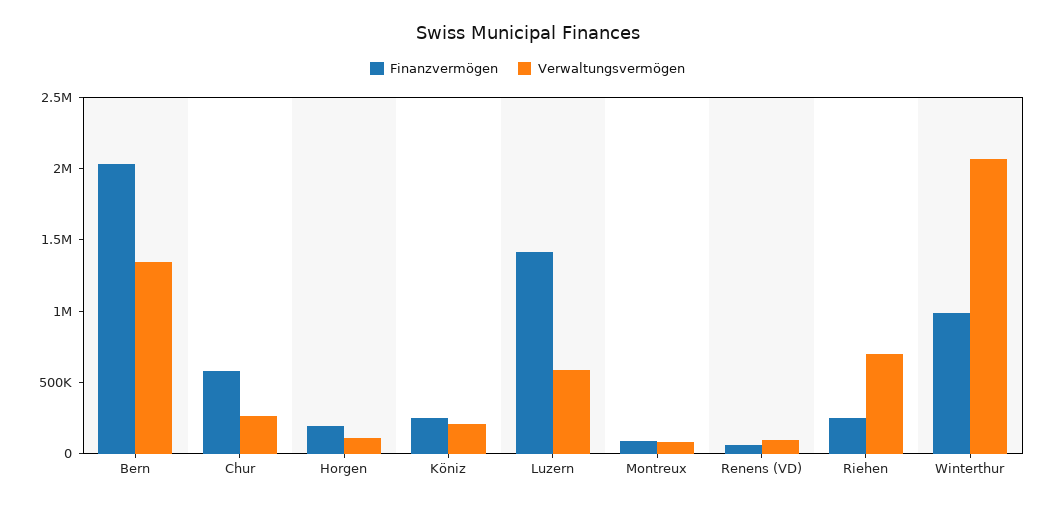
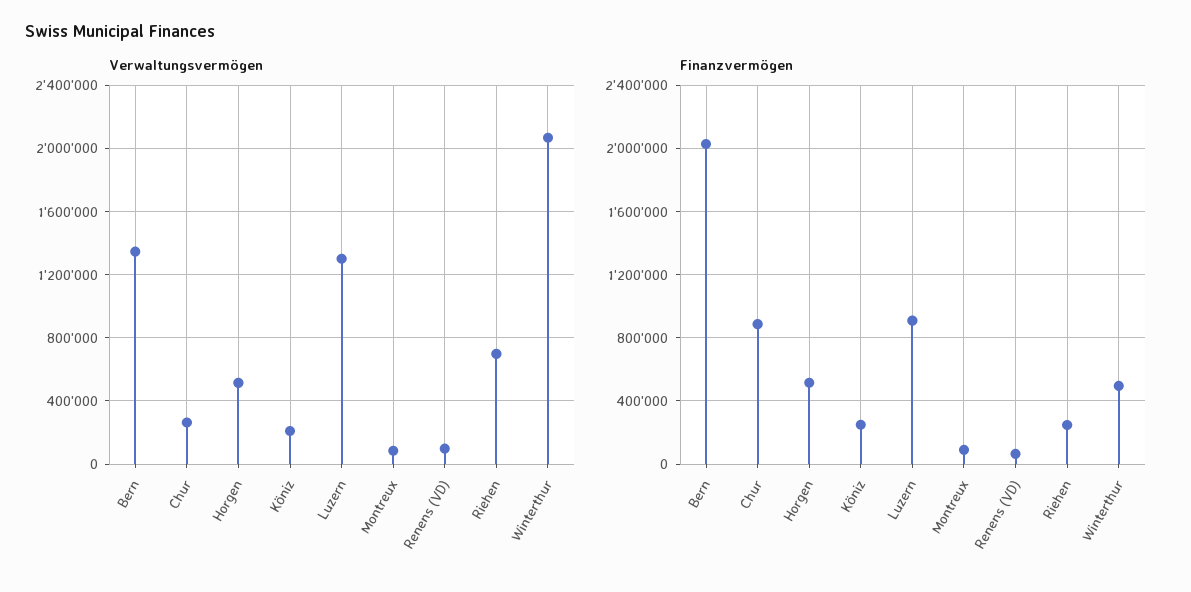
  {
    "Finanzvermögen": {
      "Bern": 2050000,
-     "Chur": 600000,
+     "Chur": 900000,
-     "Horgen": 200000,
+     "Horgen": 500000,
      "Köniz": 250000,
-     "Luzern": 1400000,
+     "Luzern": 900000,
      "Montreux": 100000,
      "Renens (VD)": 50000,
      "Riehen": 250000,
-     "Winterthur": 1000000
+     "Winterthur": 500000
    },
    "Verwaltungsvermögen": {
      "Bern": 1350000,
      "Chur": 250000,
-     "Horgen": 100000,
+     "Horgen": 500000,
      "Köniz": 200000,
-     "Luzern": 600000,
+     "Luzern": 1300000,
      "Montreux": 100000,
      "Renens (VD)": 100000,
      "Riehen": 700000,
      "Winterthur": 2050000
    }
  }

